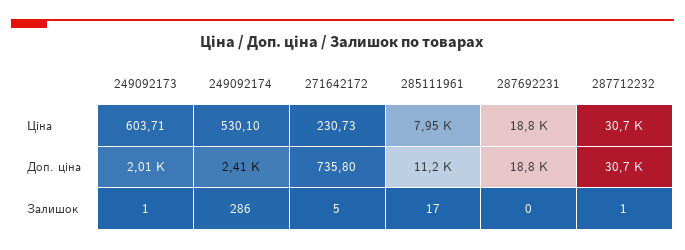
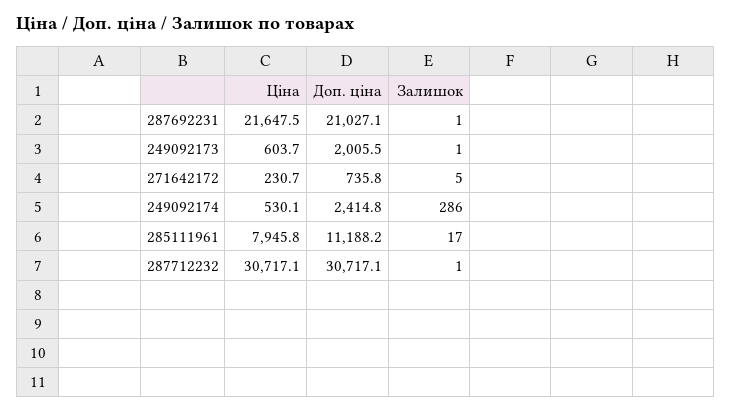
  {
    "249092173": {
      "Ціна": 603.71,
      "Доп. ціна": 2005.5,
      "Залишок": 1
    },
    "249092174": {
      "Ціна": 530.1,
      "Доп. ціна": 2414.8,
      "Залишок": 286
    },
    "271642172": {
      "Ціна": 230.73,
      "Доп. ціна": 735.8,
      "Залишок": 5
    },
    "285111961": {
      "Ціна": 7945.8,
      "Доп. ціна": 11188.2,
      "Залишок": 17
    },
    "287692231": {
-     "Ціна": 18800,
+     "Ціна": 21647.5,
-     "Доп. ціна": 18800,
+     "Доп. ціна": 21027.1,
-     "Залишок": 0
+     "Залишок": 1
    },
    "287712232": {
      "Ціна": 30717.1,
      "Доп. ціна": 30717.1,
      "Залишок": 1
    }
  }

